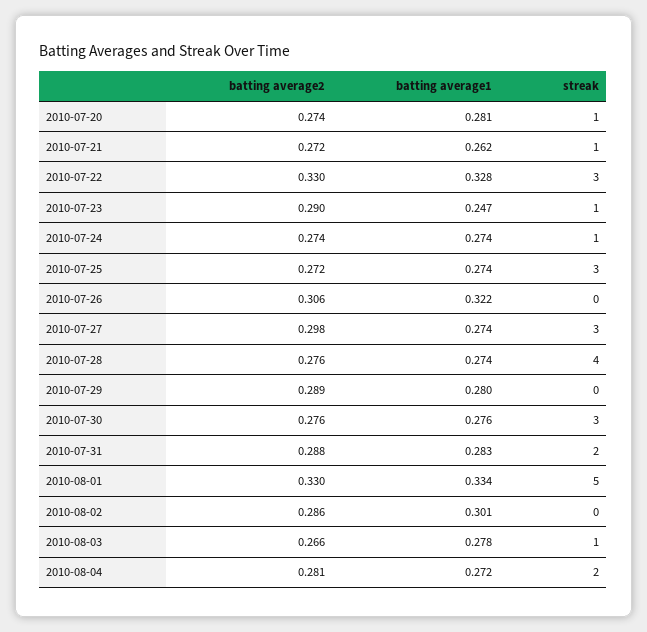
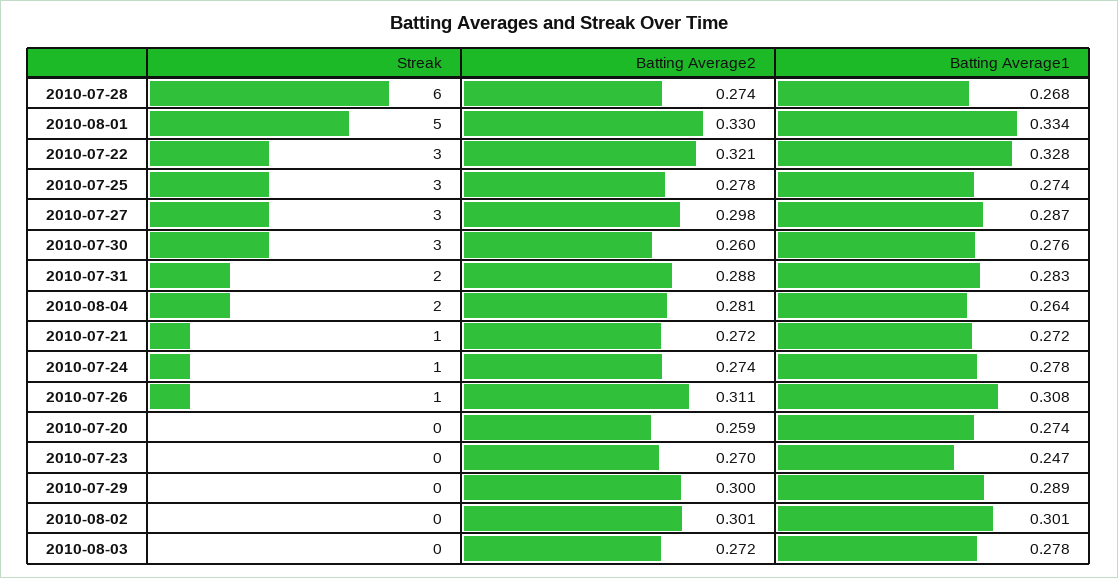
  {
    "batting average2": {
-     "2010-07-20": 0.274,
+     "2010-07-20": 0.259,
      "2010-07-21": 0.272,
-     "2010-07-22": 0.33,
+     "2010-07-22": 0.321,
-     "2010-07-23": 0.29,
+     "2010-07-23": 0.27,
      "2010-07-24": 0.274,
-     "2010-07-25": 0.272,
+     "2010-07-25": 0.278,
-     "2010-07-26": 0.306,
+     "2010-07-26": 0.311,
      "2010-07-27": 0.298,
-     "2010-07-28": 0.276,
+     "2010-07-28": 0.274,
-     "2010-07-29": 0.289,
+     "2010-07-29": 0.3,
-     "2010-07-30": 0.276,
+     "2010-07-30": 0.26,
      "2010-07-31": 0.288,
      "2010-08-01": 0.33,
-     "2010-08-02": 0.286,
+     "2010-08-02": 0.301,
-     "2010-08-03": 0.266,
+     "2010-08-03": 0.272,
      "2010-08-04": 0.281
    },
    "batting average1": {
-     "2010-07-20": 0.281,
+     "2010-07-20": 0.274,
-     "2010-07-21": 0.262,
+     "2010-07-21": 0.272,
      "2010-07-22": 0.328,
      "2010-07-23": 0.247,
-     "2010-07-24": 0.274,
+     "2010-07-24": 0.278,
      "2010-07-25": 0.274,
-     "2010-07-26": 0.322,
+     "2010-07-26": 0.308,
-     "2010-07-27": 0.274,
+     "2010-07-27": 0.287,
-     "2010-07-28": 0.274,
+     "2010-07-28": 0.268,
-     "2010-07-29": 0.28,
+     "2010-07-29": 0.289,
      "2010-07-30": 0.276,
      "2010-07-31": 0.283,
      "2010-08-01": 0.334,
      "2010-08-02": 0.301,
      "2010-08-03": 0.278,
-     "2010-08-04": 0.272
+     "2010-08-04": 0.264
    },
    "streak": {
-     "2010-07-20": 1,
+     "2010-07-20": 0,
      "2010-07-21": 1,
      "2010-07-22": 3,
-     "2010-07-23": 1,
+     "2010-07-23": 0,
      "2010-07-24": 1,
      "2010-07-25": 3,
-     "2010-07-26": 0,
+     "2010-07-26": 1,
      "2010-07-27": 3,
-     "2010-07-28": 4,
+     "2010-07-28": 6,
      "2010-07-29": 0,
      "2010-07-30": 3,
      "2010-07-31": 2,
      "2010-08-01": 5,
      "2010-08-02": 0,
-     "2010-08-03": 1,
+     "2010-08-03": 0,
      "2010-08-04": 2
    }
  }

